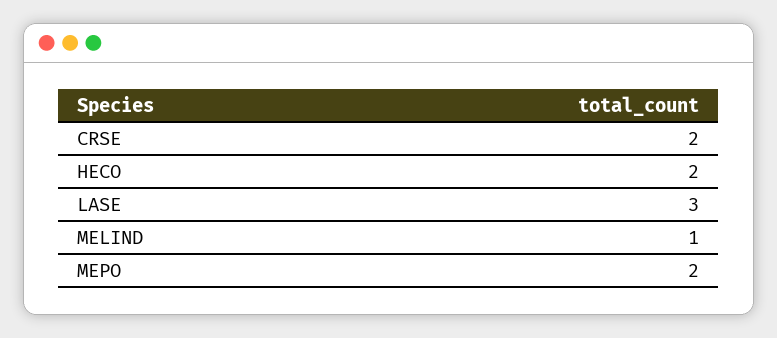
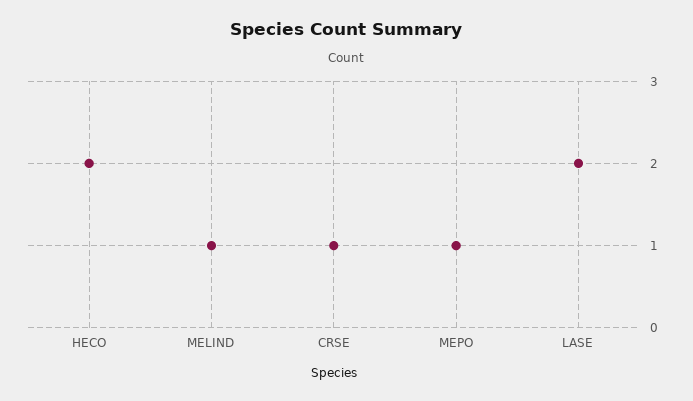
  {
-   "CRSE": 2,
+   "CRSE": 1,
    "HECO": 2,
-   "LASE": 3,
+   "LASE": 2,
    "MELIND": 1,
-   "MEPO": 2
+   "MEPO": 1
  }

